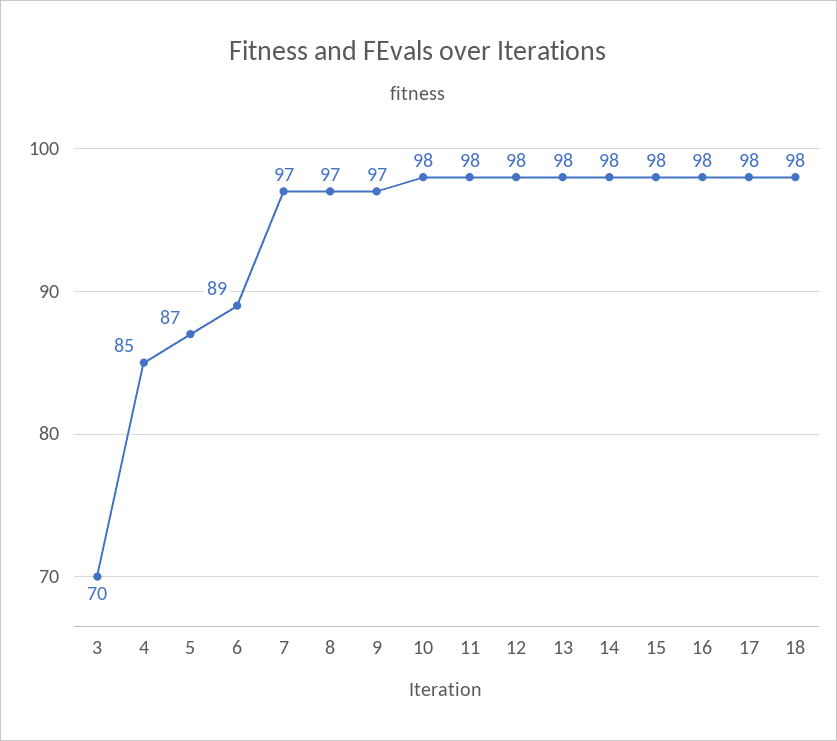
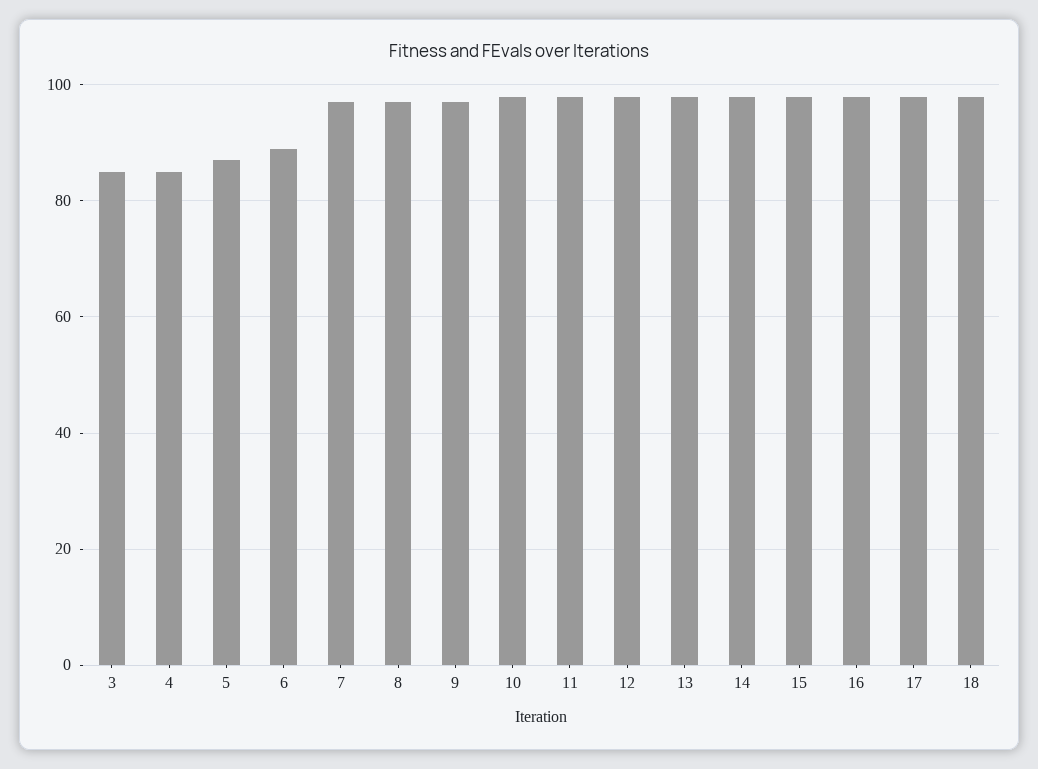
  {
-   "3": 70,
+   "3": 85,
    "4": 85,
    "5": 87,
    "6": 89,
    "7": 97,
    "8": 97,
    "9": 97,
    "10": 98,
    "11": 98,
    "12": 98,
    "13": 98,
    "14": 98,
    "15": 98,
    "16": 98,
    "17": 98,
    "18": 98
  }

